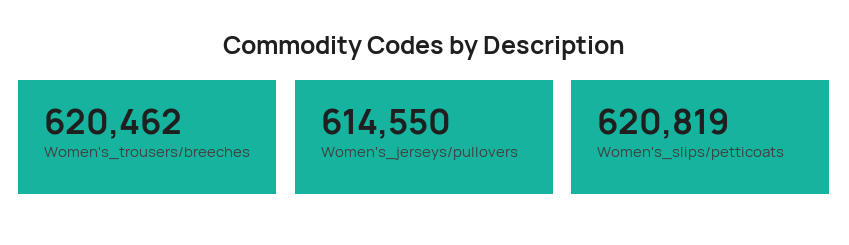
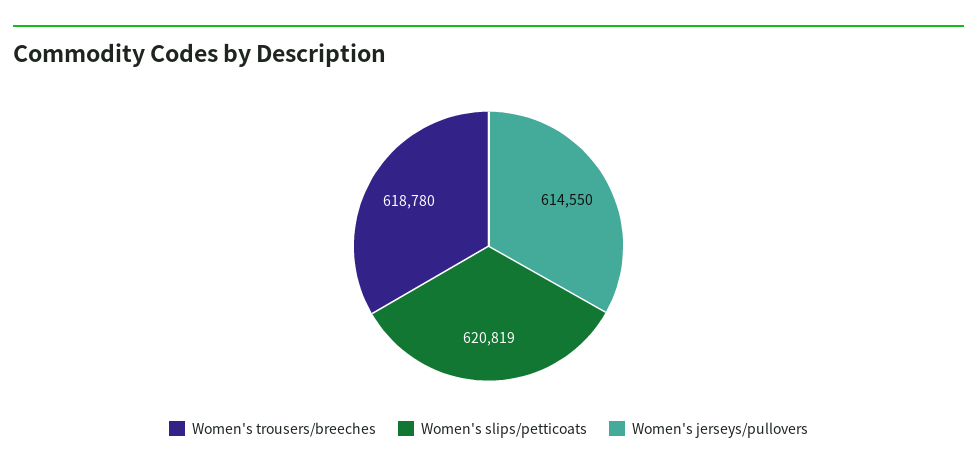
  {
-   "Women's_trousers/breeches": 620462,
+   "Women's_trousers/breeches": 618780,
    "Women's_jerseys/pullovers": 614550,
    "Women's_slips/petticoats": 620819
  }

